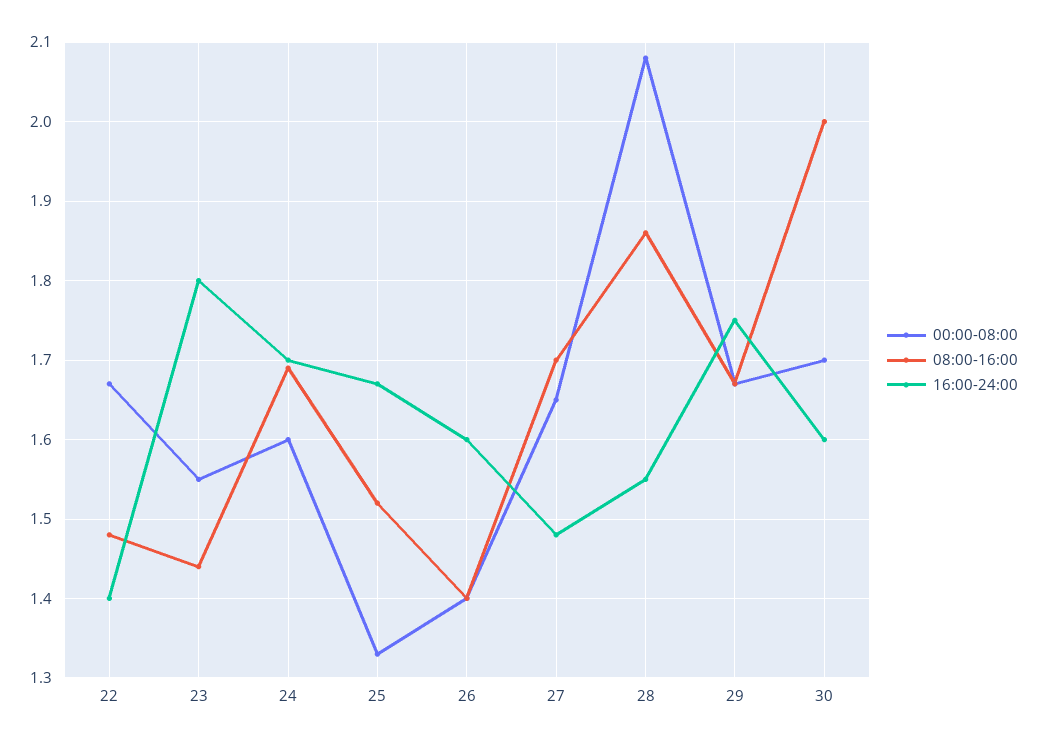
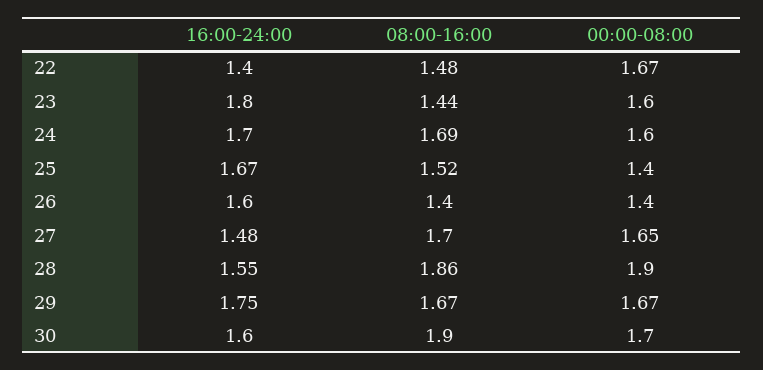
  {
    "00:00-08:00": {
      "22": 1.67,
-     "23": 1.55,
+     "23": 1.6,
      "24": 1.6,
-     "25": 1.33,
+     "25": 1.4,
      "26": 1.4,
      "27": 1.65,
-     "28": 2.08,
+     "28": 1.9,
      "29": 1.67,
      "30": 1.7
    },
    "08:00-16:00": {
      "22": 1.48,
      "23": 1.44,
      "24": 1.69,
      "25": 1.52,
      "26": 1.4,
      "27": 1.7,
      "28": 1.86,
      "29": 1.67,
-     "30": 2
+     "30": 1.9
    },
    "16:00-24:00": {
      "22": 1.4,
      "23": 1.8,
      "24": 1.7,
      "25": 1.67,
      "26": 1.6,
      "27": 1.48,
      "28": 1.55,
      "29": 1.75,
      "30": 1.6
    }
  }

